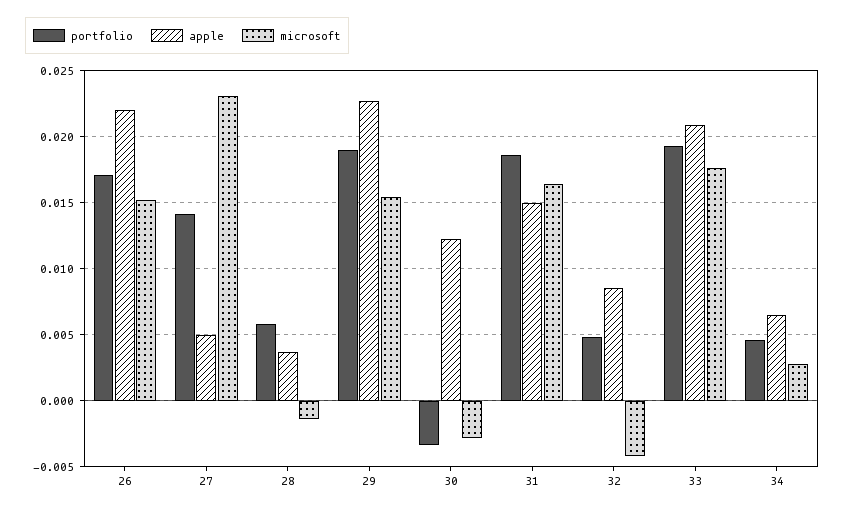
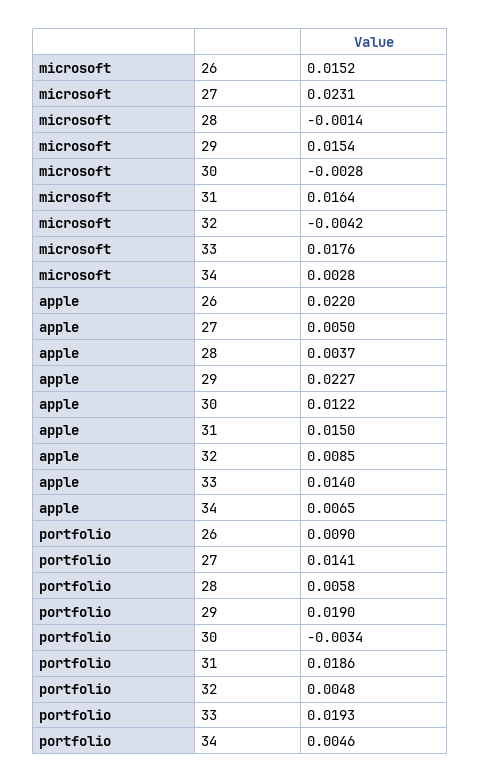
  {
    "portfolio": {
-     "26": 0.017,
+     "26": 0.009,
      "27": 0.0141,
      "28": 0.0058,
      "29": 0.019,
      "30": -0.0034,
      "31": 0.0186,
      "32": 0.0048,
      "33": 0.0193,
      "34": 0.0046
    },
    "apple": {
      "26": 0.022,
      "27": 0.005,
      "28": 0.0037,
      "29": 0.0227,
      "30": 0.0122,
      "31": 0.015,
      "32": 0.0085,
-     "33": 0.021,
+     "33": 0.014,
      "34": 0.0065
    },
    "microsoft": {
      "26": 0.0152,
      "27": 0.0231,
      "28": -0.0014,
      "29": 0.0154,
      "30": -0.0028,
      "31": 0.0164,
      "32": -0.0042,
      "33": 0.0176,
      "34": 0.0028
    }
  }

